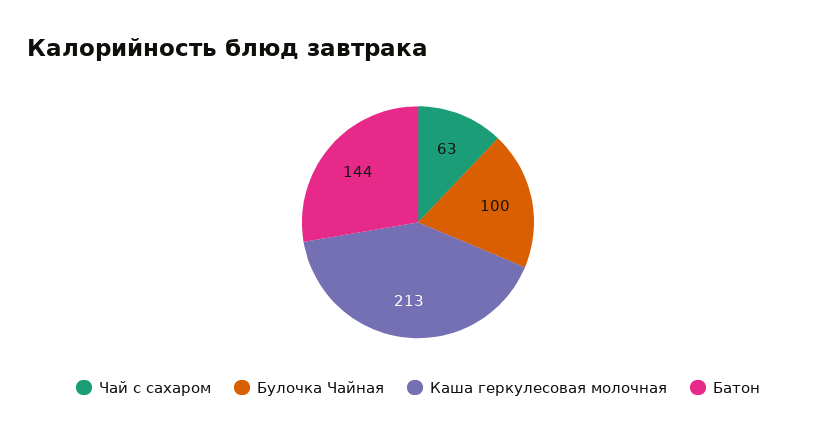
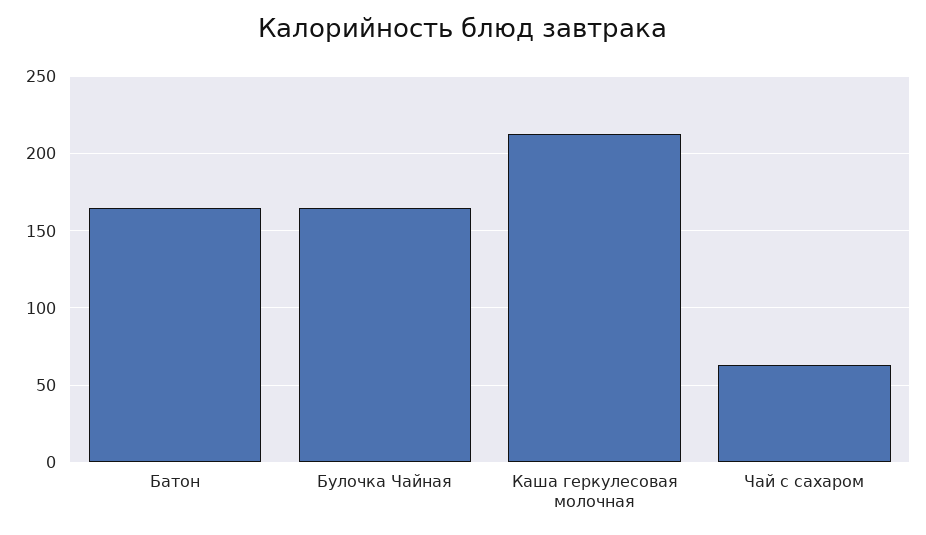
  {
    "Чай с сахаром": 63,
-   "Булочка Чайная": 100,
+   "Булочка Чайная": 165,
    "Каша геркулесовая молочная": 213,
-   "Батон": 144
+   "Батон": 165
  }

